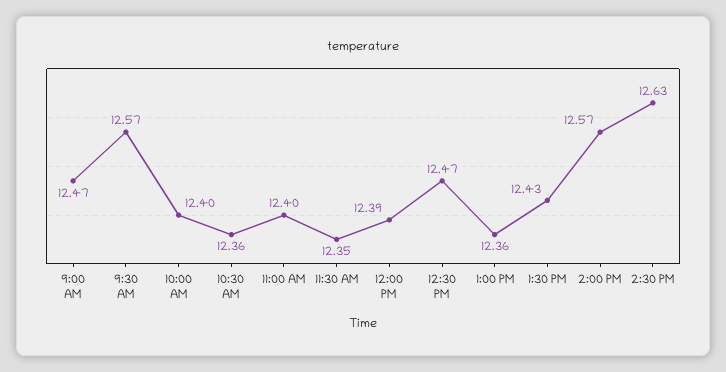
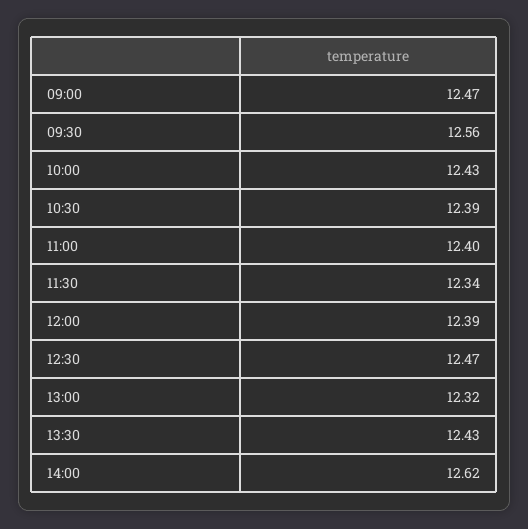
  {
    "9:00 AM": 12.47,
-   "9:30 AM": 12.57,
+   "9:30 AM": 12.56,
-   "10:00 AM": 12.4,
+   "10:00 AM": 12.43,
-   "10:30 AM": 12.36,
+   "10:30 AM": 12.39,
    "11:00 AM": 12.4,
-   "11:30 AM": 12.35,
+   "11:30 AM": 12.34,
    "12:00 PM": 12.39,
    "12:30 PM": 12.47,
-   "1:00 PM": 12.36,
+   "1:00 PM": 12.32,
    "1:30 PM": 12.43,
-   "2:00 PM": 12.57,
+   "2:00 PM": 12.62
-   "2:30 PM": 12.63
  }

